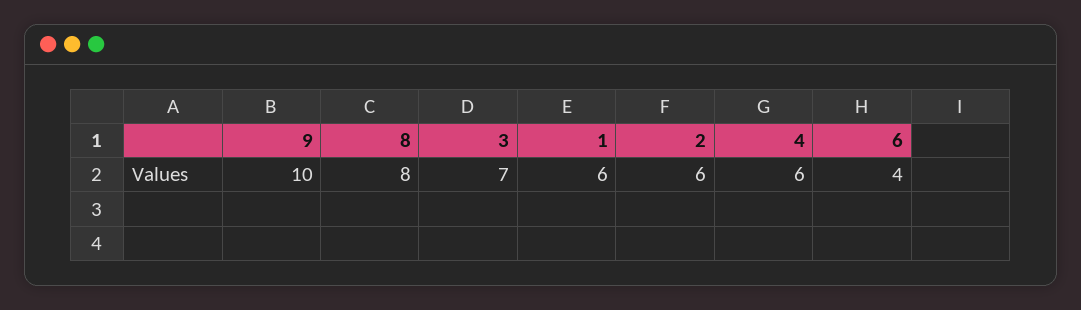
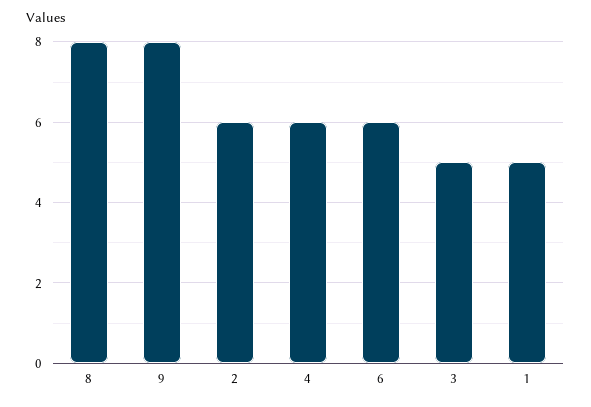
  {
-   "9": 10,
+   "9": 8,
    "8": 8,
-   "3": 7,
+   "3": 5,
-   "1": 6,
+   "1": 5,
    "2": 6,
    "4": 6,
-   "6": 4
+   "6": 6
  }

